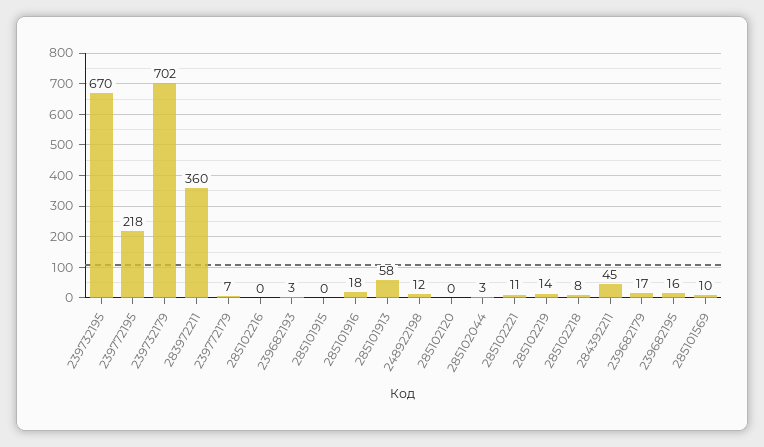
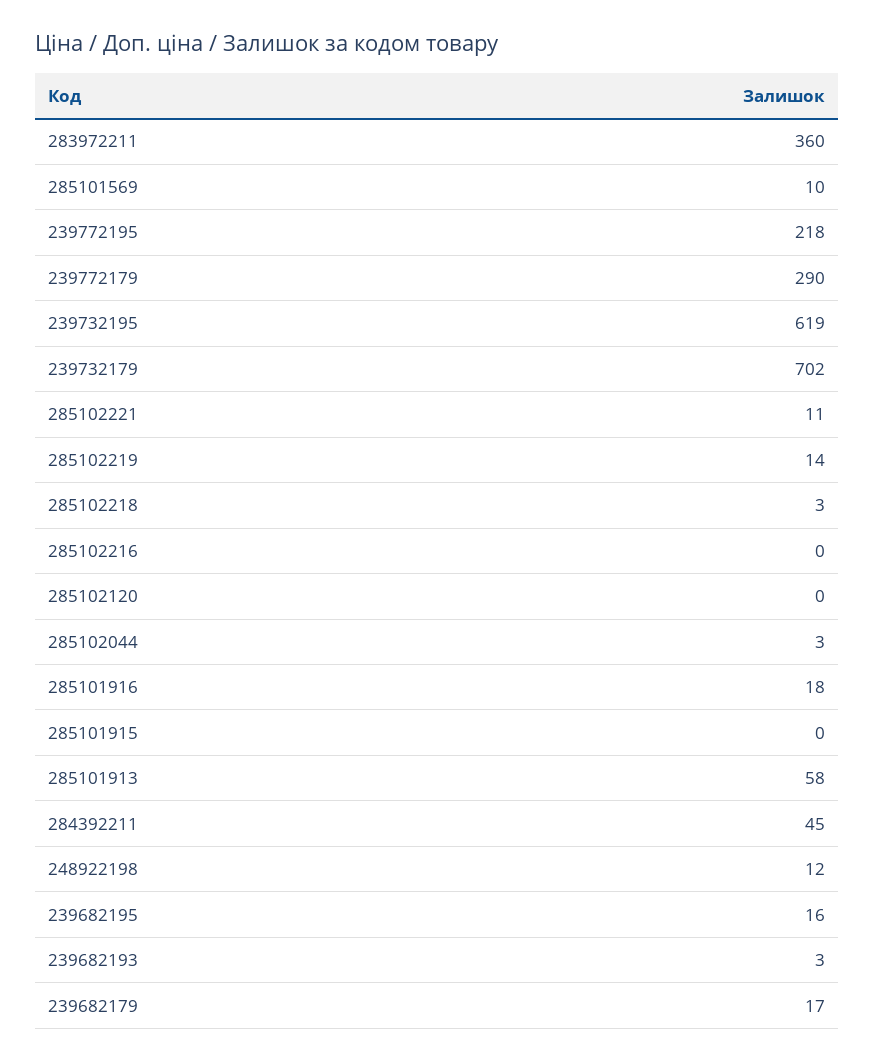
  {
-   "239732195": 670,
+   "239732195": 619,
    "239772195": 218,
    "239732179": 702,
    "283972211": 360,
-   "239772179": 7,
+   "239772179": 290,
    "285102216": 0,
    "239682193": 3,
    "285101915": 0,
    "285101916": 18,
    "285101913": 58,
    "248922198": 12,
    "285102120": 0,
    "285102044": 3,
    "285102221": 11,
    "285102219": 14,
-   "285102218": 8,
+   "285102218": 3,
    "284392211": 45,
    "239682179": 17,
    "239682195": 16,
    "285101569": 10
  }

